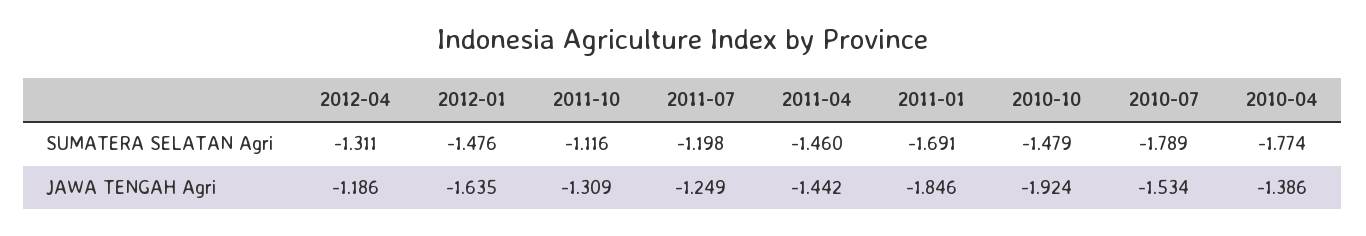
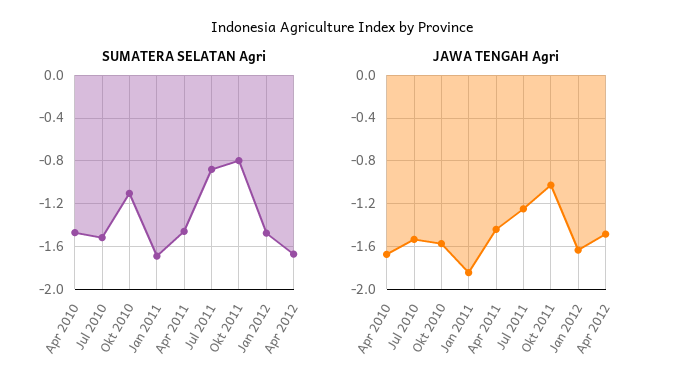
  {
    "SUMATERA SELATAN Agri": {
-     "2012-04": -1.311,
+     "2012-04": -1.7,
      "2012-01": -1.476,
-     "2011-10": -1.116,
+     "2011-10": -0.8,
-     "2011-07": -1.198,
+     "2011-07": -0.9,
      "2011-04": -1.46,
      "2011-01": -1.691,
-     "2010-10": -1.479,
+     "2010-10": -1.1,
-     "2010-07": -1.789,
+     "2010-07": -1.5,
-     "2010-04": -1.774
+     "2010-04": -1.5
    },
    "JAWA TENGAH Agri": {
-     "2012-04": -1.186,
+     "2012-04": -1.5,
      "2012-01": -1.635,
-     "2011-10": -1.309,
+     "2011-10": -1,
      "2011-07": -1.249,
      "2011-04": -1.442,
      "2011-01": -1.846,
-     "2010-10": -1.924,
+     "2010-10": -1.6,
      "2010-07": -1.534,
-     "2010-04": -1.386
+     "2010-04": -1.7
    }
  }

